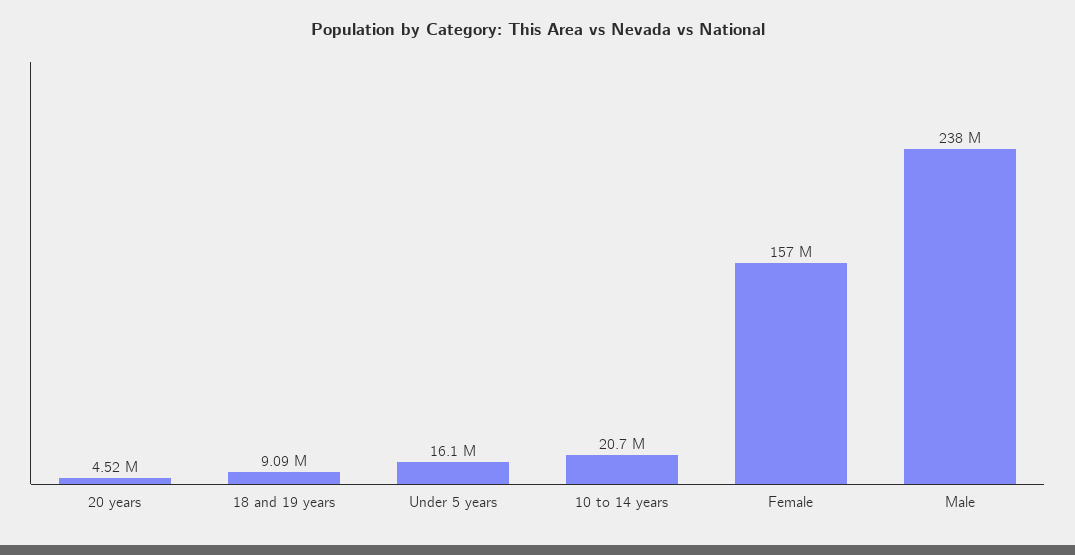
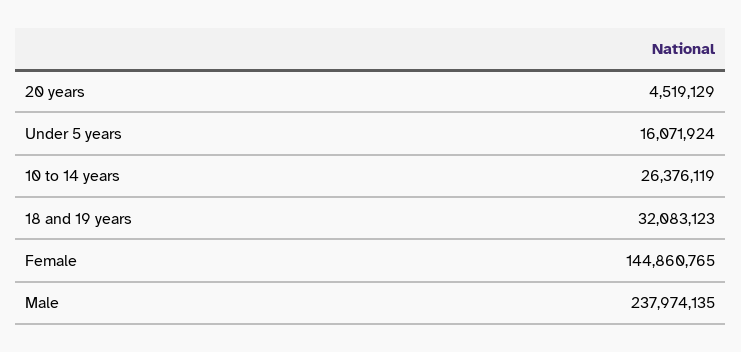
  {
    "20 years": 4519129,
-   "18 and 19 years": 9090000,
+   "18 and 19 years": 32083123,
    "Under 5 years": 16071924,
-   "10 to 14 years": 20700000,
+   "10 to 14 years": 26376119,
-   "Female": 157000000,
+   "Female": 144860765,
    "Male": 237974135
  }

